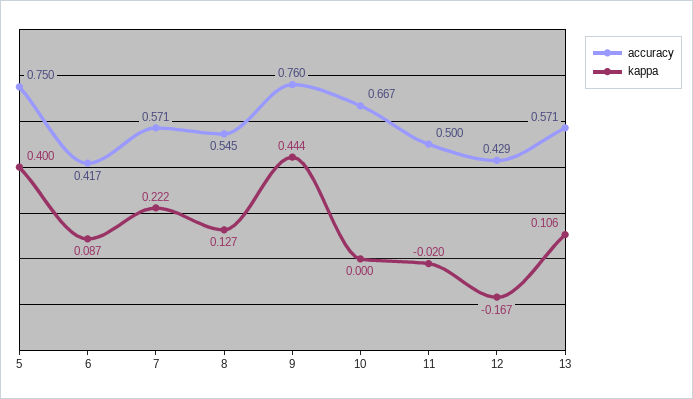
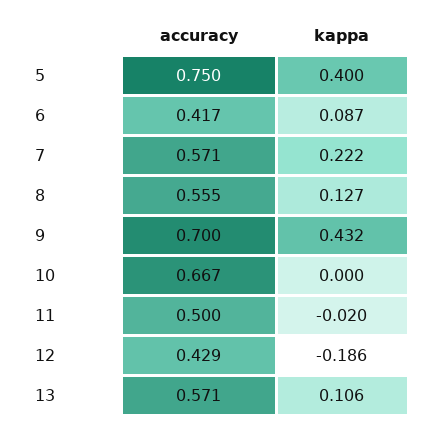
  {
    "accuracy": {
      "5": 0.75,
      "6": 0.417,
      "7": 0.571,
-     "8": 0.545,
+     "8": 0.555,
-     "9": 0.76,
+     "9": 0.7,
      "10": 0.667,
      "11": 0.5,
      "12": 0.429,
      "13": 0.571
    },
    "kappa": {
      "5": 0.4,
      "6": 0.087,
      "7": 0.222,
      "8": 0.127,
-     "9": 0.444,
+     "9": 0.432,
      "10": 0,
      "11": -0.02,
-     "12": -0.167,
+     "12": -0.186,
      "13": 0.106
    }
  }

